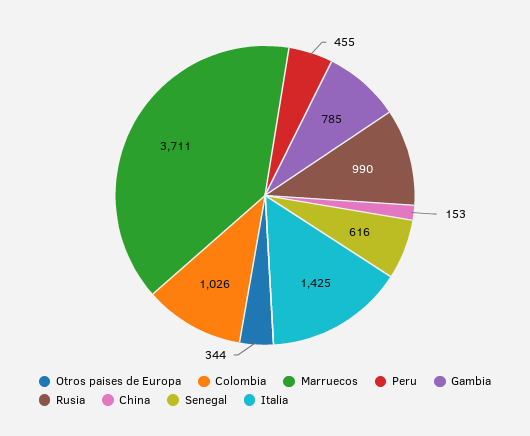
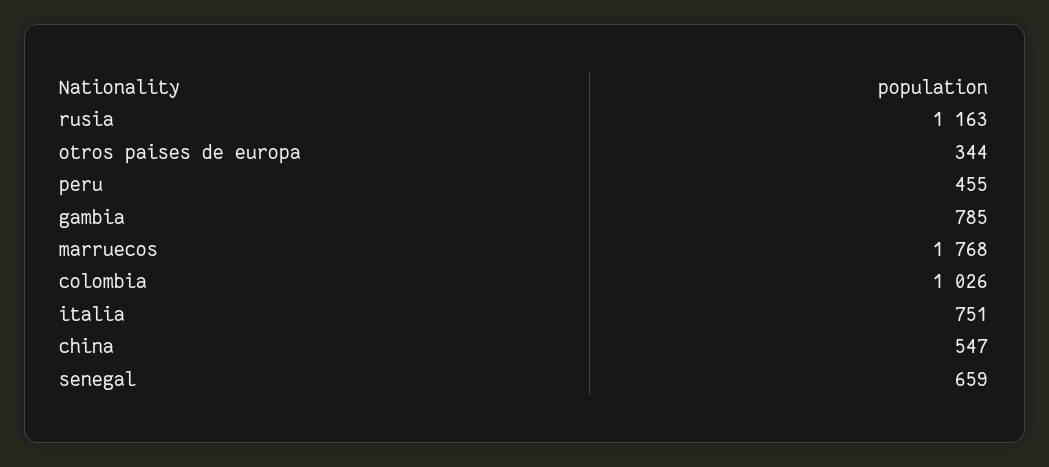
  {
    "Otros paises de Europa": 344,
    "Colombia": 1026,
-   "Marruecos": 3711,
+   "Marruecos": 1768,
    "Peru": 455,
    "Gambia": 785,
-   "Rusia": 990,
+   "Rusia": 1163,
-   "China": 153,
+   "China": 547,
-   "Senegal": 616,
+   "Senegal": 659,
-   "Italia": 1425
+   "Italia": 751
  }

